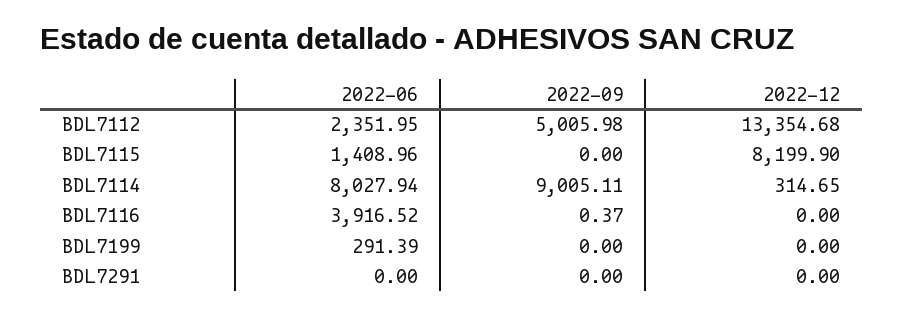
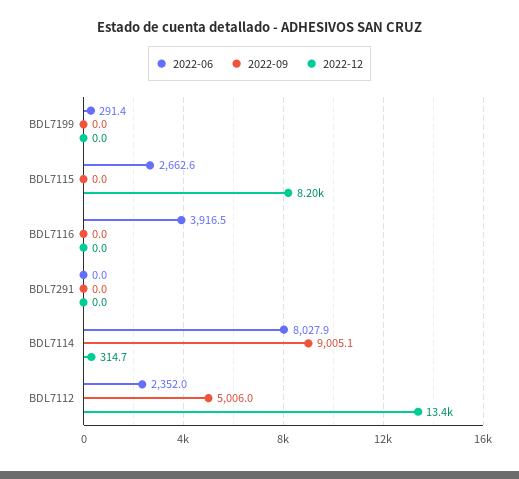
  {
    "2022-06": {
      "BDL7112": 2351.95,
-     "BDL7115": 1408.96,
+     "BDL7115": 2662.6,
      "BDL7114": 8027.94,
      "BDL7116": 3916.52,
      "BDL7199": 291.39,
      "BDL7291": 0
    },
    "2022-09": {
      "BDL7112": 5005.98,
      "BDL7115": 0,
      "BDL7114": 9005.11,
-     "BDL7116": 0.37,
+     "BDL7116": 0,
      "BDL7199": 0,
      "BDL7291": 0
    },
    "2022-12": {
      "BDL7112": 13354.68,
      "BDL7115": 8199.9,
      "BDL7114": 314.65,
      "BDL7116": 0,
      "BDL7199": 0,
      "BDL7291": 0
    }
  }

